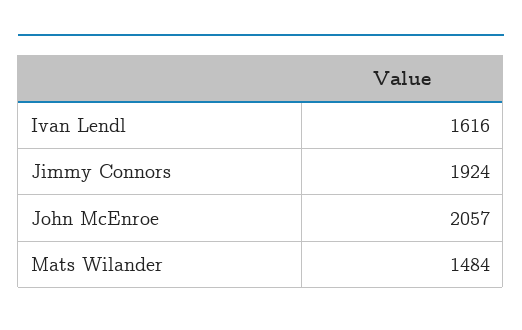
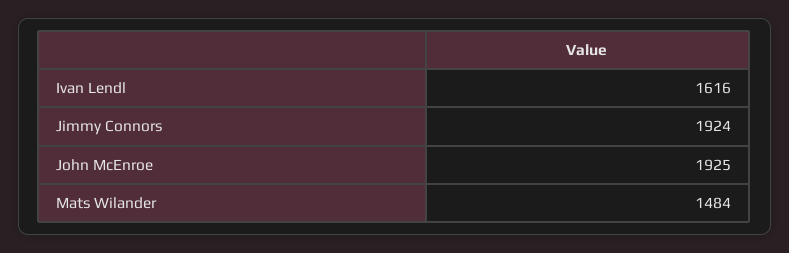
  {
    "Ivan Lendl": 1616,
    "Jimmy Connors": 1924,
-   "John McEnroe": 2057,
+   "John McEnroe": 1925,
    "Mats Wilander": 1484
  }

